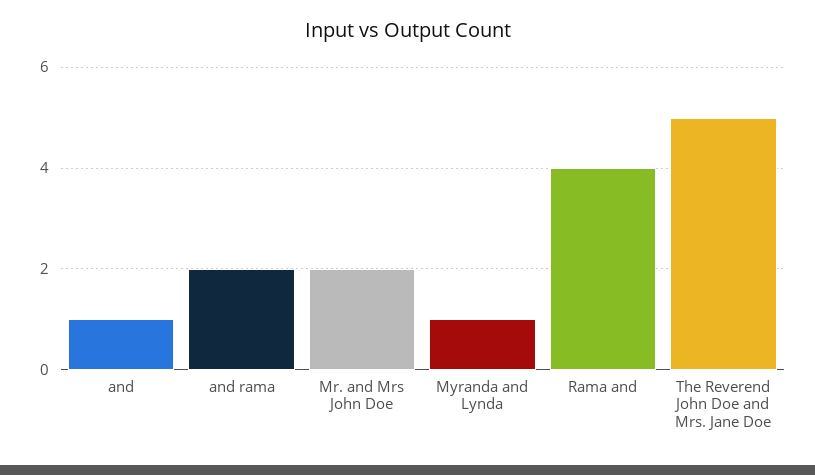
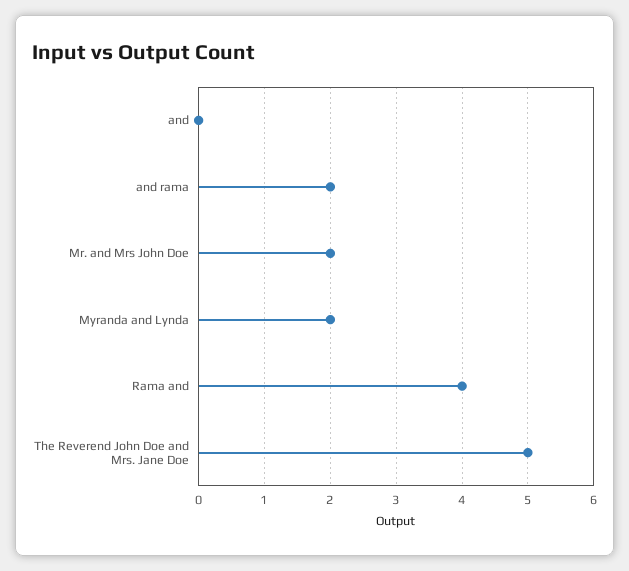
  {
-   "and": 1,
+   "and": 0,
    "and rama": 2,
    "Mr. and Mrs John Doe": 2,
-   "Myranda and Lynda": 1,
+   "Myranda and Lynda": 2,
    "Rama and": 4,
    "The Reverend John Doe and Mrs. Jane Doe": 5
  }

